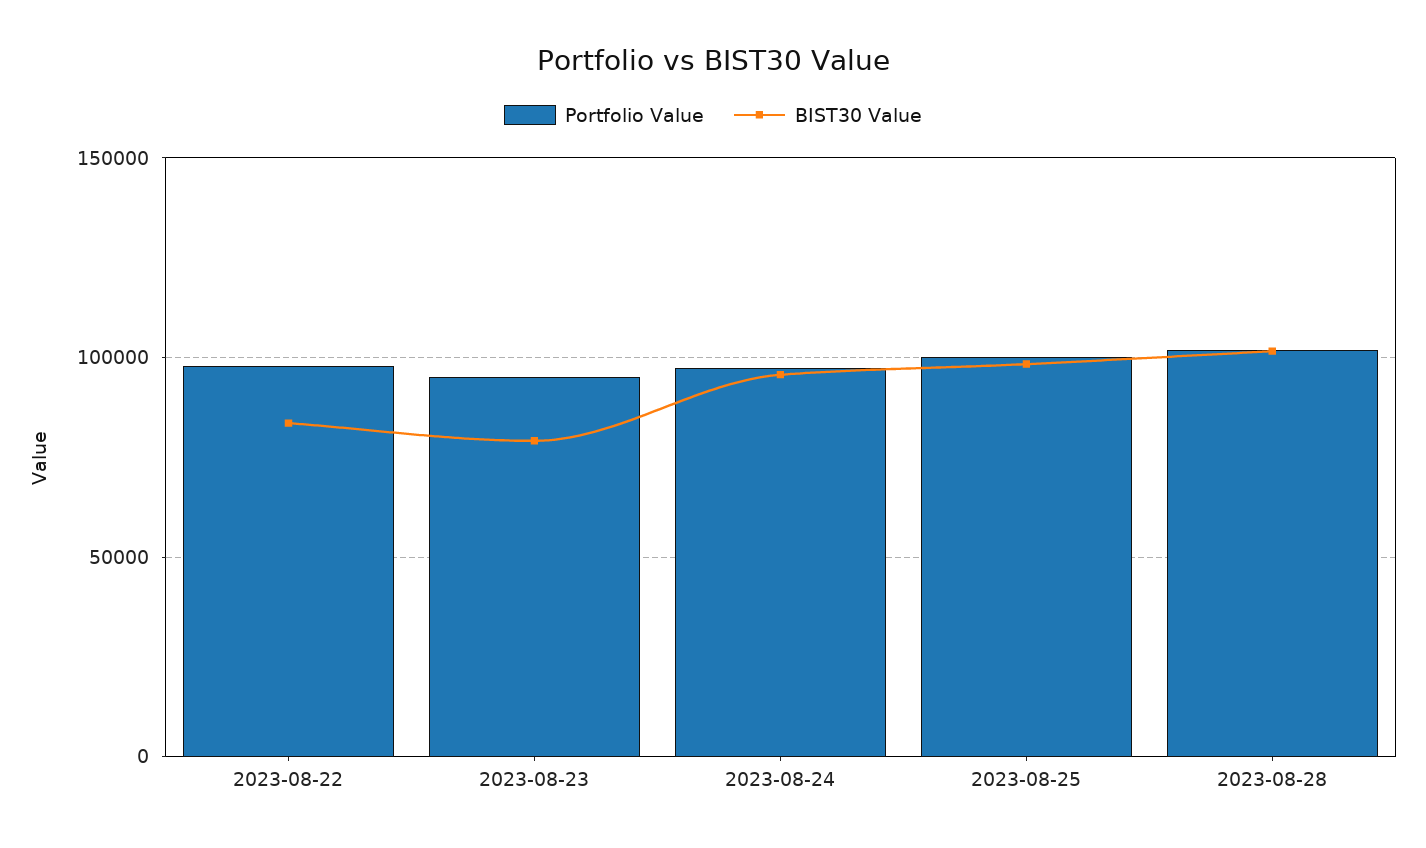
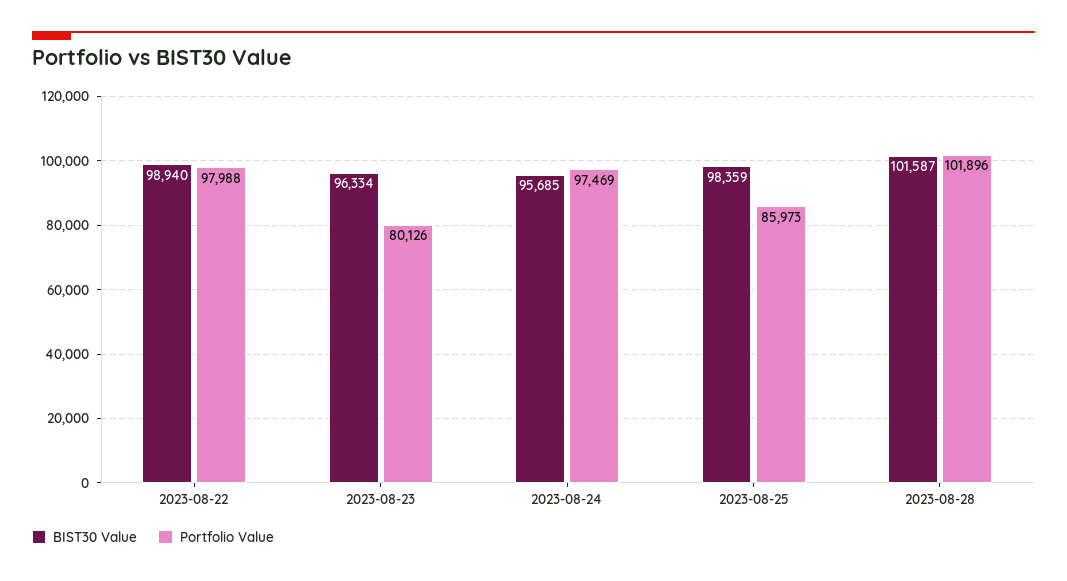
  {
    "Portfolio Value": {
      "2023-08-22": 97988,
-     "2023-08-23": 95000,
+     "2023-08-23": 80126,
      "2023-08-24": 97469,
-     "2023-08-25": 100000,
+     "2023-08-25": 85973,
      "2023-08-28": 101896
    },
    "BIST30 Value": {
-     "2023-08-22": 85000,
+     "2023-08-22": 98940,
-     "2023-08-23": 80000,
+     "2023-08-23": 96334,
      "2023-08-24": 95685,
      "2023-08-25": 98359,
      "2023-08-28": 101587
    }
  }

